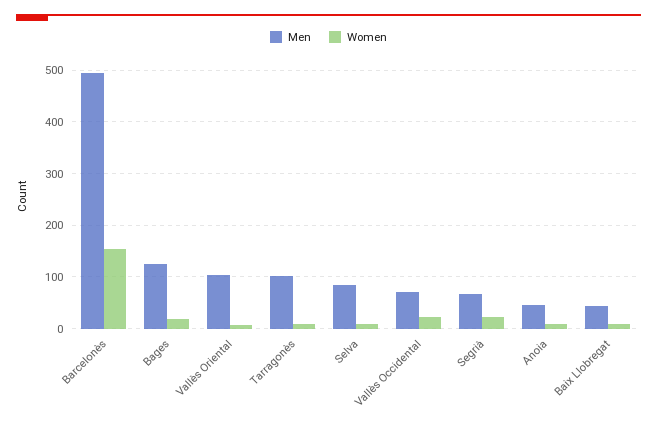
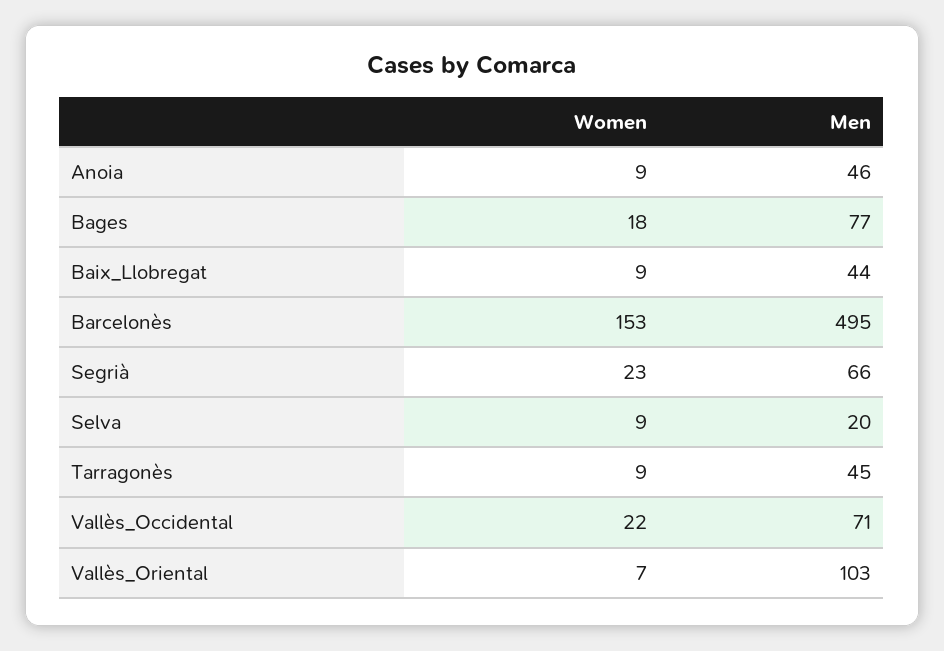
  {
    "Men": {
      "Barcelonès": 495,
-     "Bages": 120,
+     "Bages": 77,
      "Vallès Oriental": 103,
-     "Tarragonès": 100,
+     "Tarragonès": 45,
-     "Selva": 80,
+     "Selva": 20,
      "Vallès Occidental": 71,
      "Segrià": 66,
      "Anoia": 46,
      "Baix Llobregat": 44
    },
    "Women": {
      "Barcelonès": 153,
      "Bages": 18,
      "Vallès Oriental": 7,
      "Tarragonès": 9,
      "Selva": 9,
      "Vallès Occidental": 22,
      "Segrià": 23,
      "Anoia": 9,
      "Baix Llobregat": 9
    }
  }

